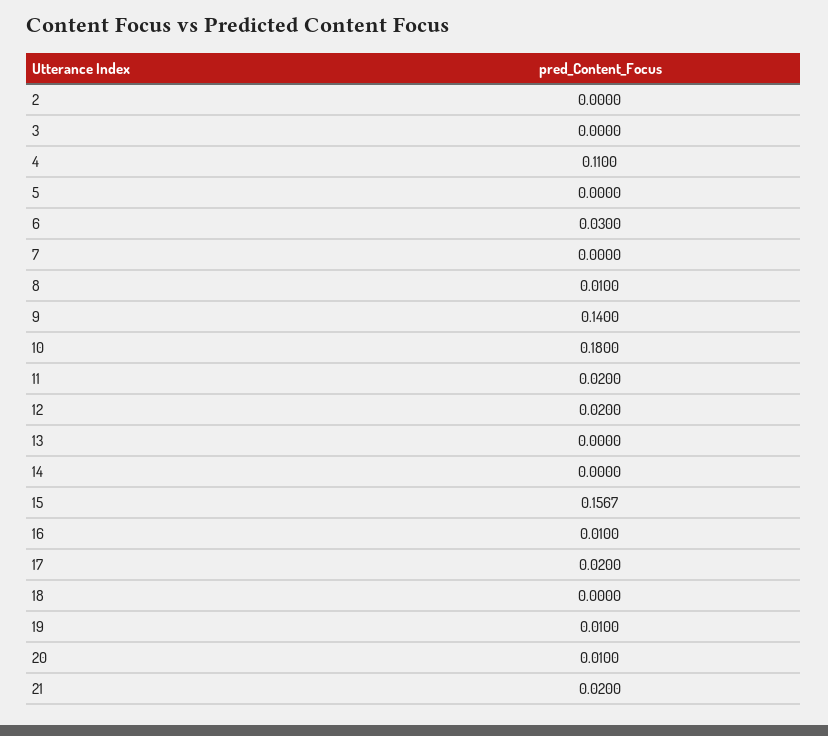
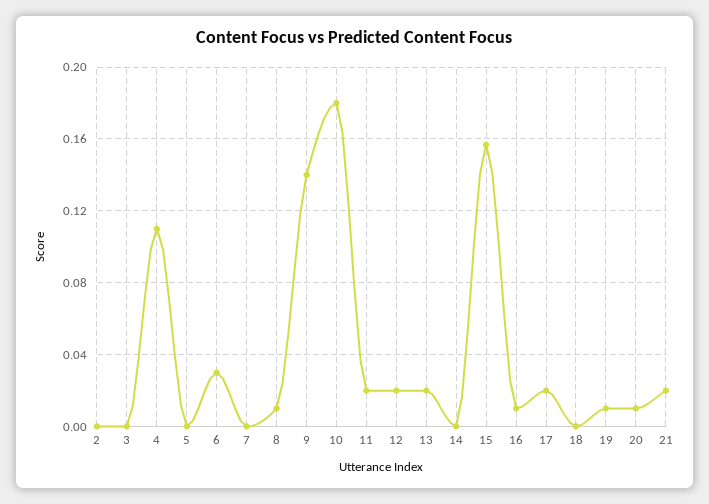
  {
    "2": 0,
    "3": 0,
    "4": 0.11,
    "5": 0,
    "6": 0.03,
    "7": 0,
    "8": 0.01,
    "9": 0.14,
    "10": 0.18,
    "11": 0.02,
    "12": 0.02,
-   "13": 0,
+   "13": 0.02,
    "14": 0,
    "15": 0.1567,
    "16": 0.01,
    "17": 0.02,
    "18": 0,
    "19": 0.01,
    "20": 0.01,
    "21": 0.02
  }

